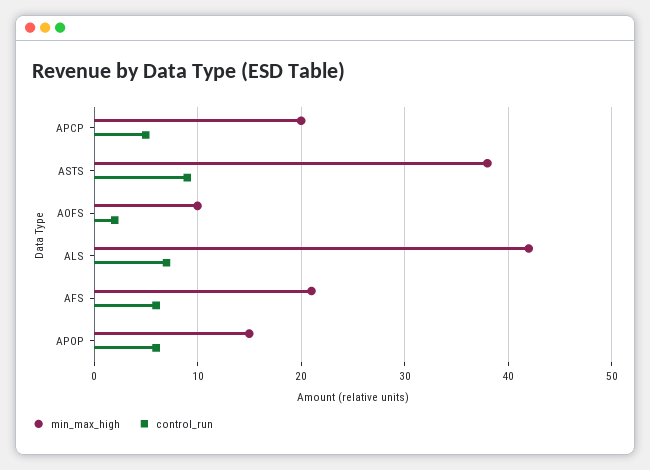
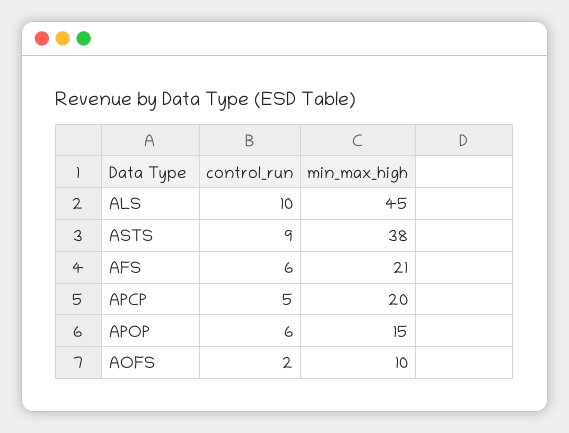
  {
    "min_max_high": {
      "APCP": 20,
      "ASTS": 38,
      "AOFS": 10,
-     "ALS": 42,
+     "ALS": 45,
      "AFS": 21,
      "APOP": 15
    },
    "control_run": {
      "APCP": 5,
      "ASTS": 9,
      "AOFS": 2,
-     "ALS": 7,
+     "ALS": 10,
      "AFS": 6,
      "APOP": 6
    }
  }

